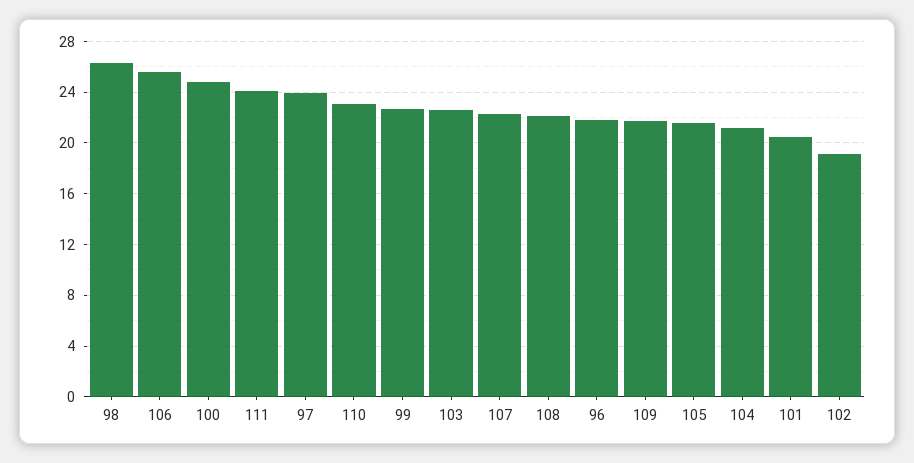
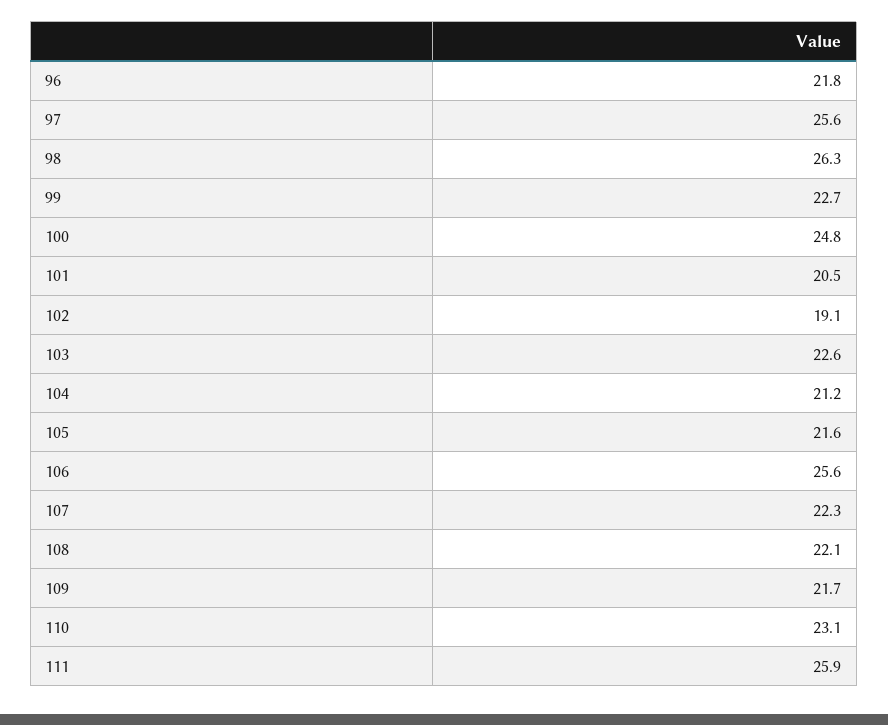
  {
    "98": 26.3,
    "106": 25.6,
    "100": 24.8,
-   "111": 24,
+   "111": 25.9,
-   "97": 24,
+   "97": 25.6,
    "110": 23.1,
    "99": 22.7,
    "103": 22.6,
    "107": 22.3,
    "108": 22.1,
    "96": 21.8,
    "109": 21.7,
    "105": 21.6,
    "104": 21.2,
    "101": 20.5,
    "102": 19.1
  }

